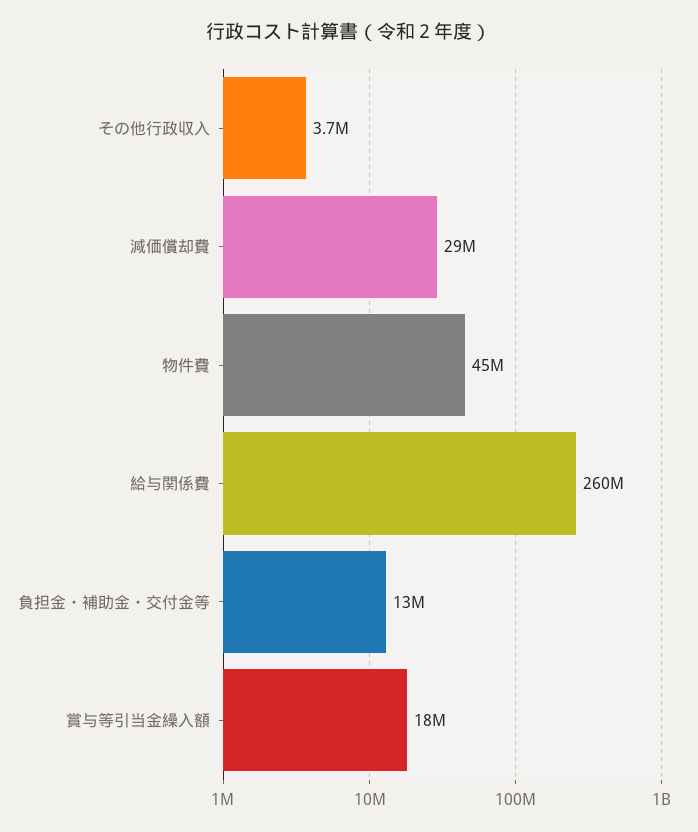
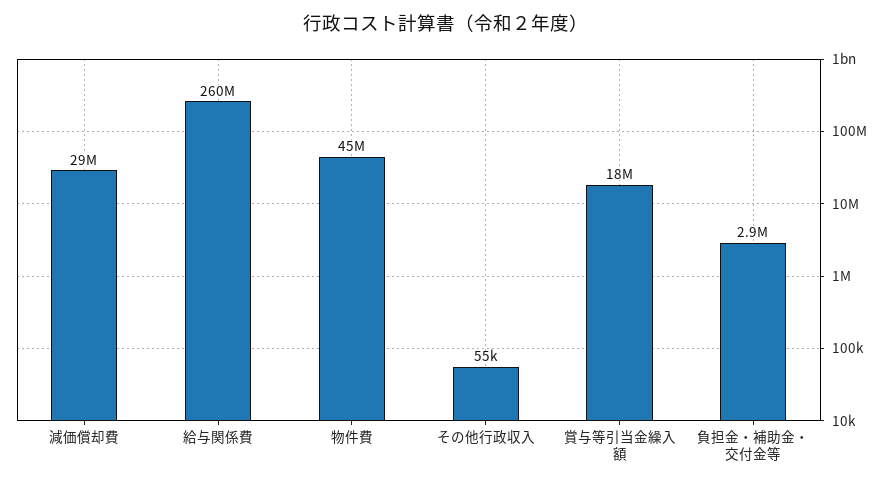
  {
-   "その他行政収入": 3700000,
+   "その他行政収入": 55000,
    "減価償却費": 29000000,
    "物件費": 45000000,
    "給与関係費": 260000000,
-   "負担金・補助金・交付金等": 13000000,
+   "負担金・補助金・交付金等": 2900000,
    "賞与等引当金繰入額": 18000000
  }

